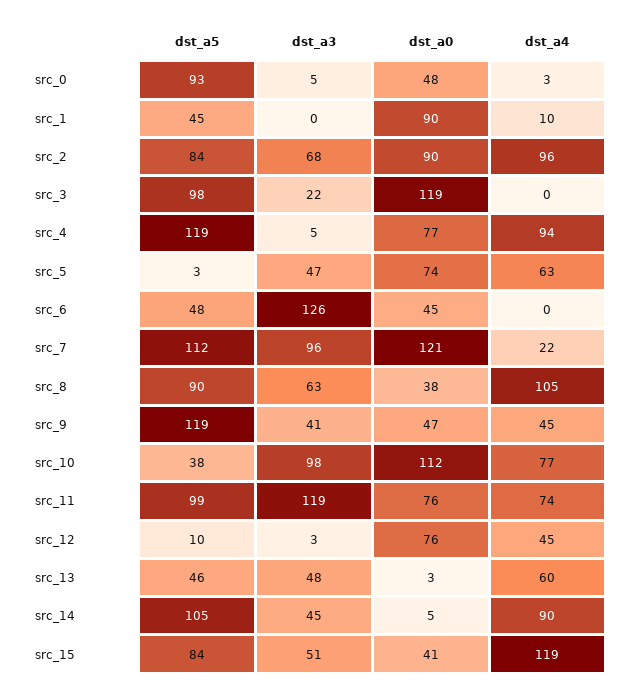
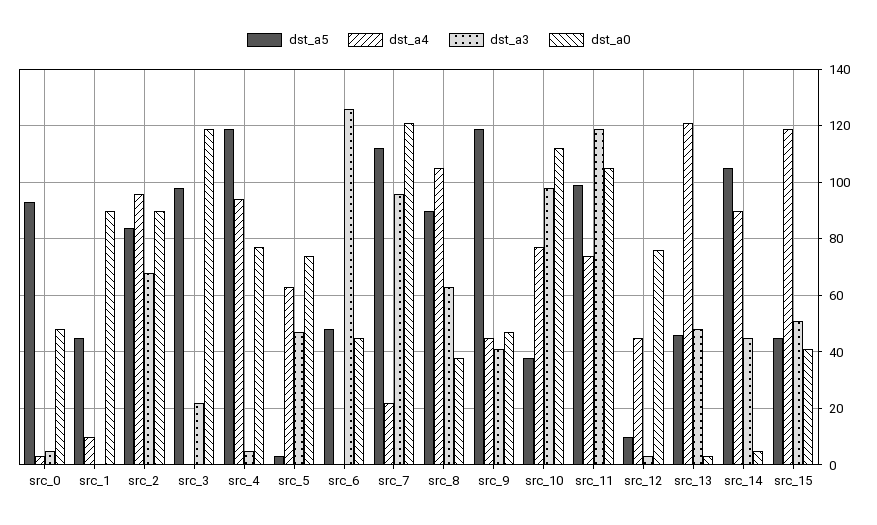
  {
    "dst_a5": {
      "src_0": 93,
      "src_1": 45,
      "src_2": 84,
      "src_3": 98,
      "src_4": 119,
      "src_5": 3,
      "src_6": 48,
      "src_7": 112,
      "src_8": 90,
      "src_9": 119,
      "src_10": 38,
      "src_11": 99,
      "src_12": 10,
      "src_13": 46,
      "src_14": 105,
-     "src_15": 84
+     "src_15": 45
    },
    "dst_a3": {
      "src_0": 5,
      "src_1": 0,
      "src_2": 68,
      "src_3": 22,
      "src_4": 5,
      "src_5": 47,
      "src_6": 126,
      "src_7": 96,
      "src_8": 63,
      "src_9": 41,
      "src_10": 98,
      "src_11": 119,
      "src_12": 3,
      "src_13": 48,
      "src_14": 45,
      "src_15": 51
    },
    "dst_a0": {
      "src_0": 48,
      "src_1": 90,
      "src_2": 90,
      "src_3": 119,
      "src_4": 77,
      "src_5": 74,
      "src_6": 45,
      "src_7": 121,
      "src_8": 38,
      "src_9": 47,
      "src_10": 112,
-     "src_11": 76,
+     "src_11": 105,
      "src_12": 76,
      "src_13": 3,
      "src_14": 5,
      "src_15": 41
    },
    "dst_a4": {
      "src_0": 3,
      "src_1": 10,
      "src_2": 96,
      "src_3": 0,
      "src_4": 94,
      "src_5": 63,
      "src_6": 0,
      "src_7": 22,
      "src_8": 105,
      "src_9": 45,
      "src_10": 77,
      "src_11": 74,
      "src_12": 45,
-     "src_13": 60,
+     "src_13": 120,
      "src_14": 90,
      "src_15": 119
    }
  }

